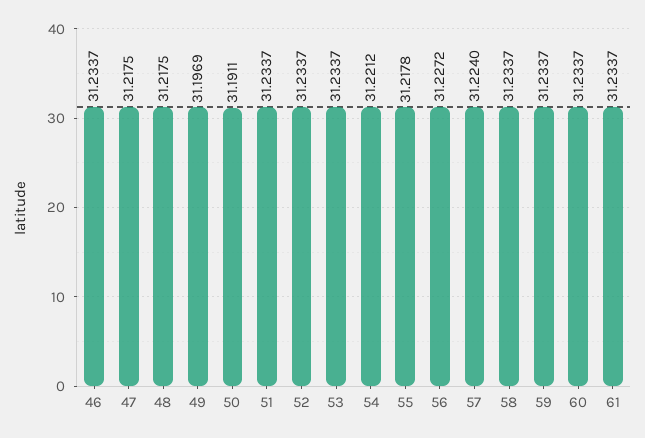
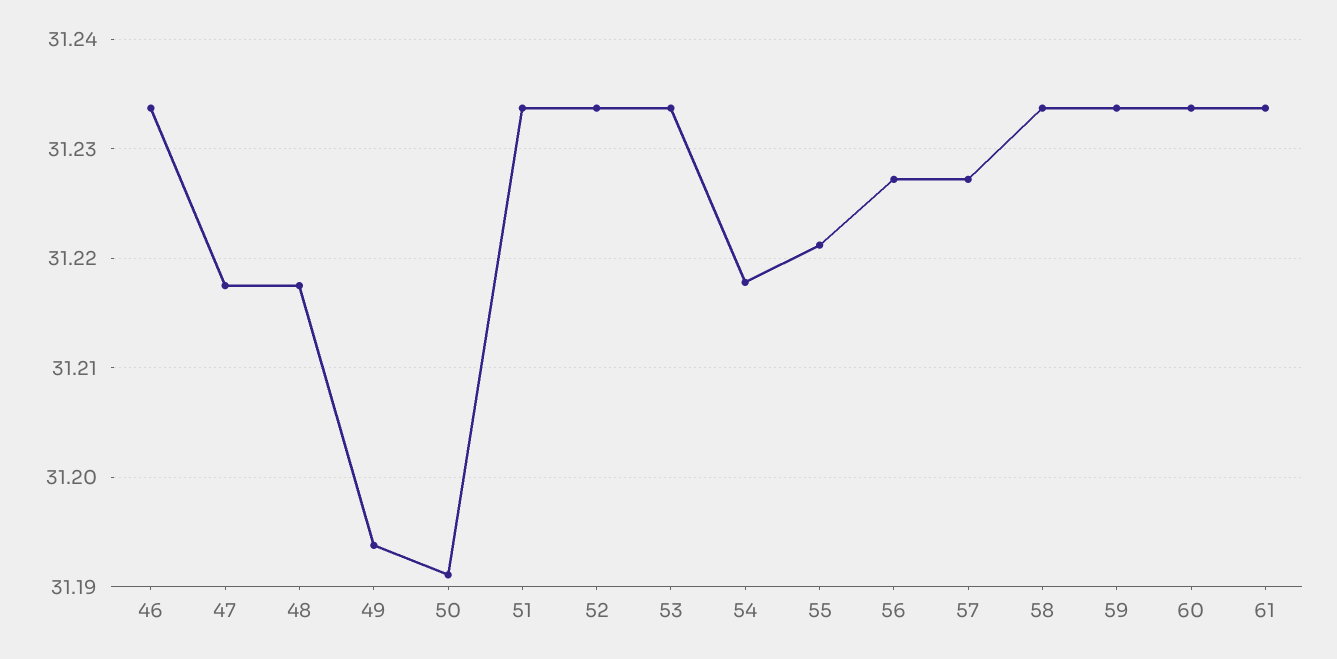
  {
    "46": 31.2337,
    "47": 31.2175,
    "48": 31.2175,
-   "49": 31.1969,
+   "49": 31.194,
    "50": 31.1911,
    "51": 31.2337,
    "52": 31.2337,
    "53": 31.2337,
-   "54": 31.2212,
+   "54": 31.218,
-   "55": 31.2178,
+   "55": 31.221,
    "56": 31.2272,
-   "57": 31.224,
+   "57": 31.227,
    "58": 31.2337,
    "59": 31.2337,
    "60": 31.2337,
    "61": 31.2337
  }

